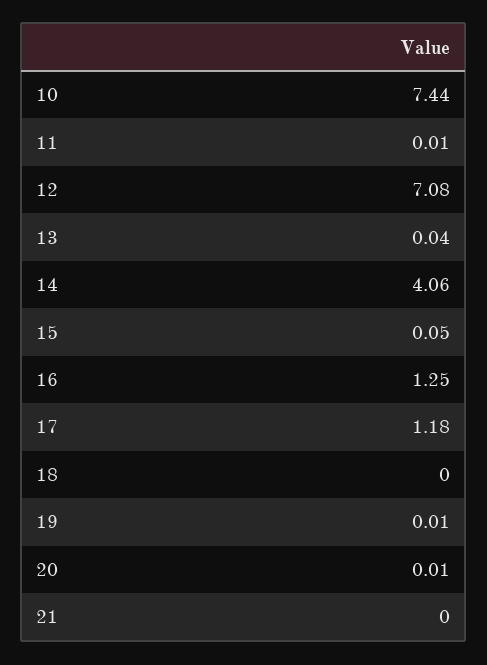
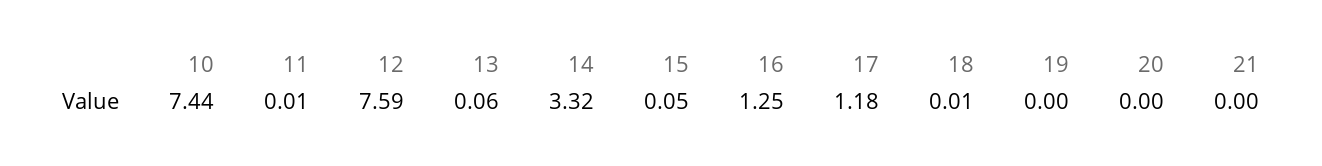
  {
    "10": 7.44,
    "11": 0.01,
-   "12": 7.08,
+   "12": 7.59,
-   "13": 0.04,
+   "13": 0.06,
-   "14": 4.06,
+   "14": 3.32,
    "15": 0.05,
    "16": 1.25,
    "17": 1.18,
-   "18": 0,
+   "18": 0.01,
-   "19": 0.01,
+   "19": 0,
-   "20": 0.01,
+   "20": 0,
    "21": 0
  }

